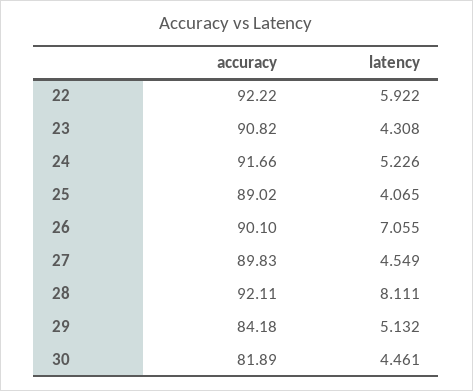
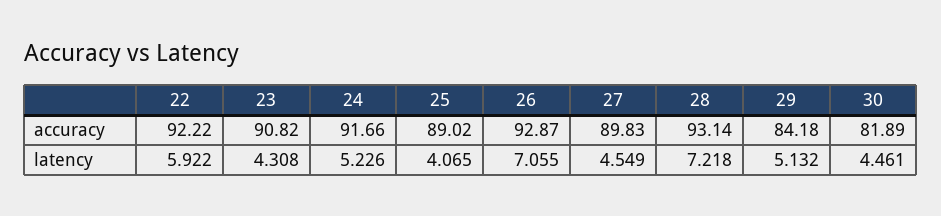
  {
    "accuracy": {
      "22": 92.22,
      "23": 90.82,
      "24": 91.66,
      "25": 89.02,
-     "26": 90.1,
+     "26": 92.87,
      "27": 89.83,
-     "28": 92.11,
+     "28": 93.14,
      "29": 84.18,
      "30": 81.89
    },
    "latency": {
      "22": 5.922,
      "23": 4.308,
      "24": 5.226,
      "25": 4.065,
      "26": 7.055,
      "27": 4.549,
-     "28": 8.111,
+     "28": 7.218,
      "29": 5.132,
      "30": 4.461
    }
  }

